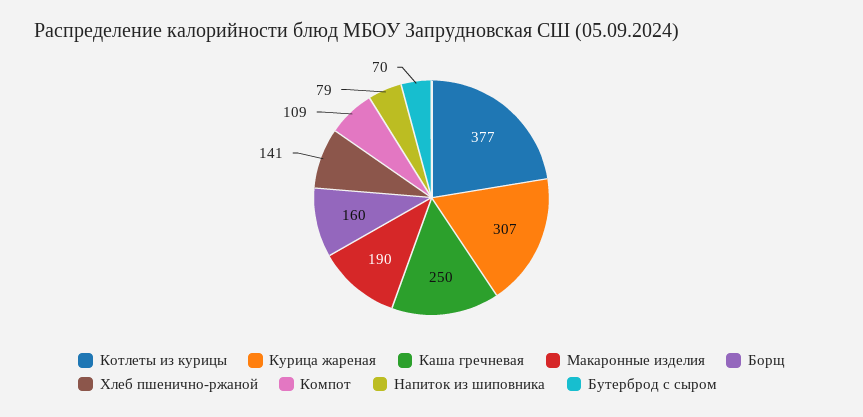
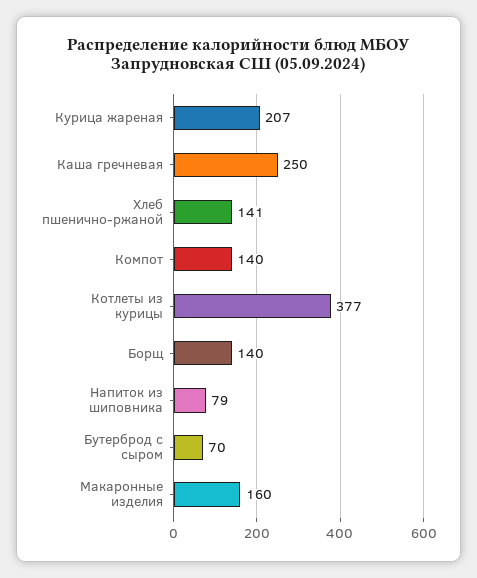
  {
    "Котлеты из курицы": 377,
-   "Курица жареная": 307,
+   "Курица жареная": 207,
    "Каша гречневая": 250,
-   "Макаронные изделия": 190,
+   "Макаронные изделия": 160,
-   "Борщ": 160,
+   "Борщ": 140,
    "Хлеб пшенично-ржаной": 141,
-   "Компот": 109,
+   "Компот": 140,
    "Напиток из шиповника": 79,
    "Бутерброд с сыром": 70
  }

